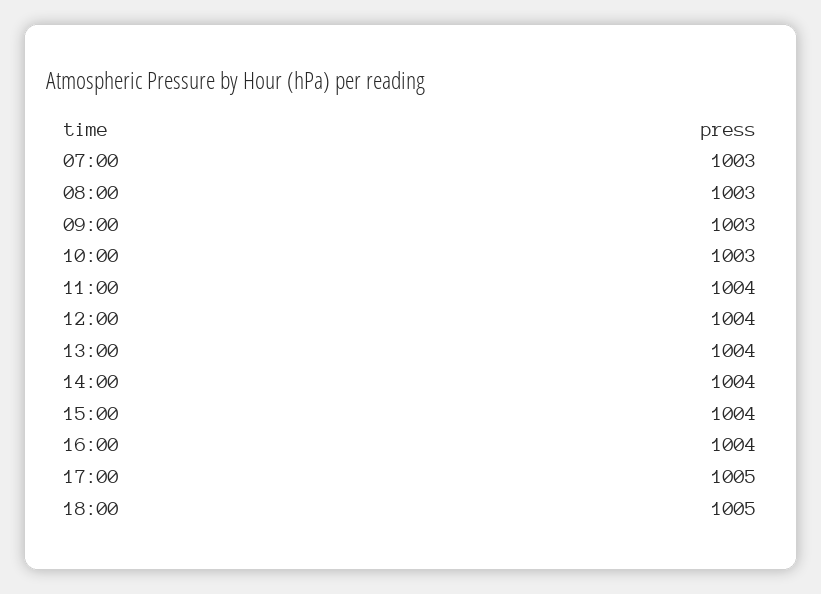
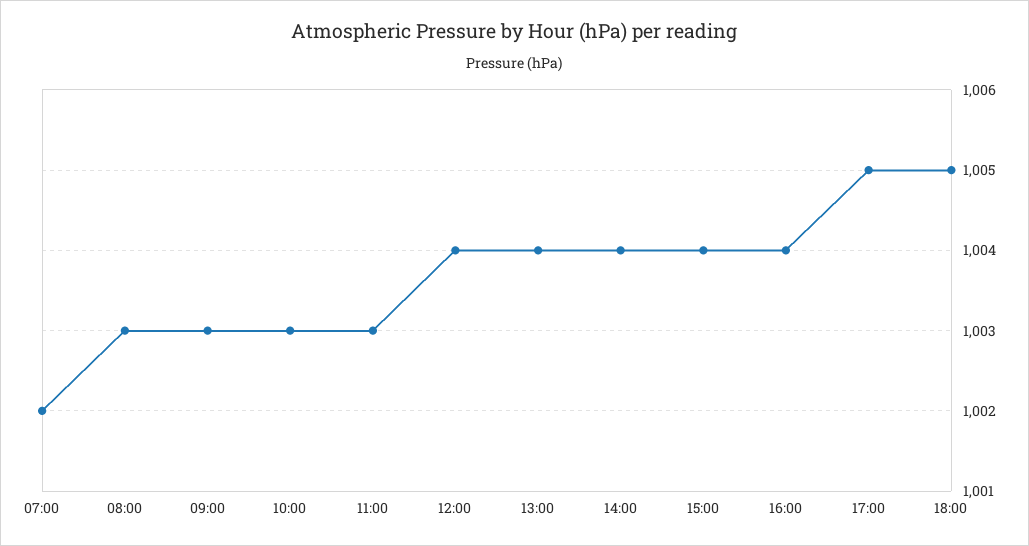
  {
-   "07:00": 1003,
+   "07:00": 1002,
    "08:00": 1003,
    "09:00": 1003,
    "10:00": 1003,
-   "11:00": 1004,
+   "11:00": 1003,
    "12:00": 1004,
    "13:00": 1004,
    "14:00": 1004,
    "15:00": 1004,
    "16:00": 1004,
    "17:00": 1005,
    "18:00": 1005
  }

